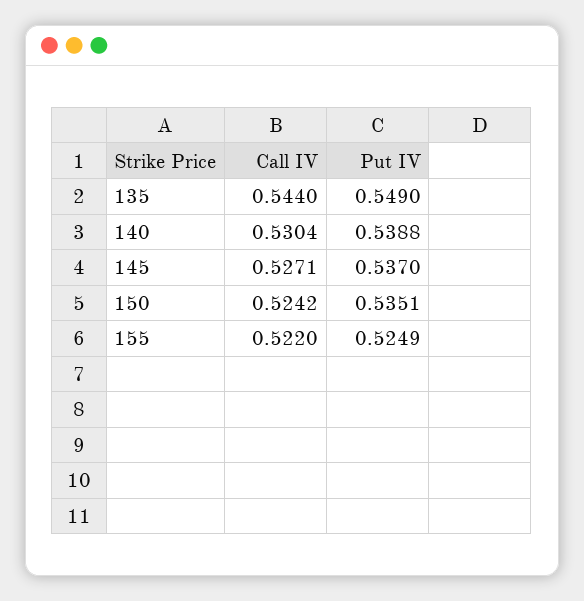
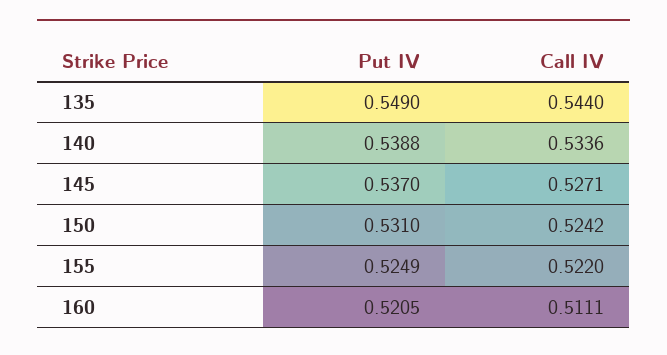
  {
    "Call IV": {
      "135": 0.544,
-     "140": 0.5304,
+     "140": 0.5336,
      "145": 0.5271,
      "150": 0.5242,
-     "155": 0.522
+     "155": 0.522,
+     "160": 0.5111
    },
    "Put IV": {
      "135": 0.549,
      "140": 0.5388,
      "145": 0.537,
-     "150": 0.5351,
+     "150": 0.531,
-     "155": 0.5249
+     "155": 0.5249,
+     "160": 0.5205
    }
  }

